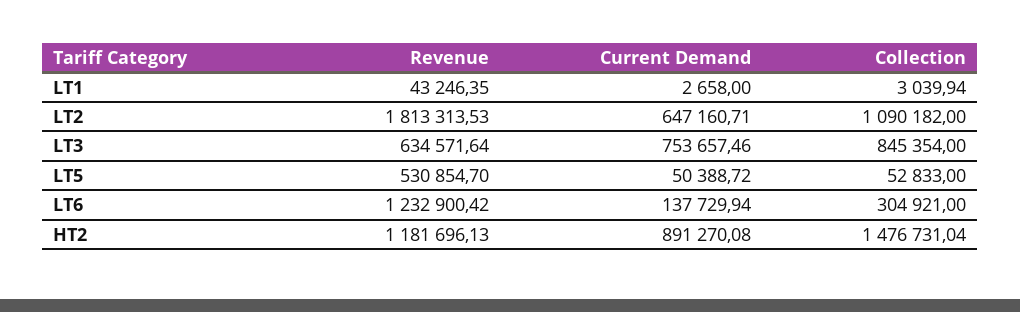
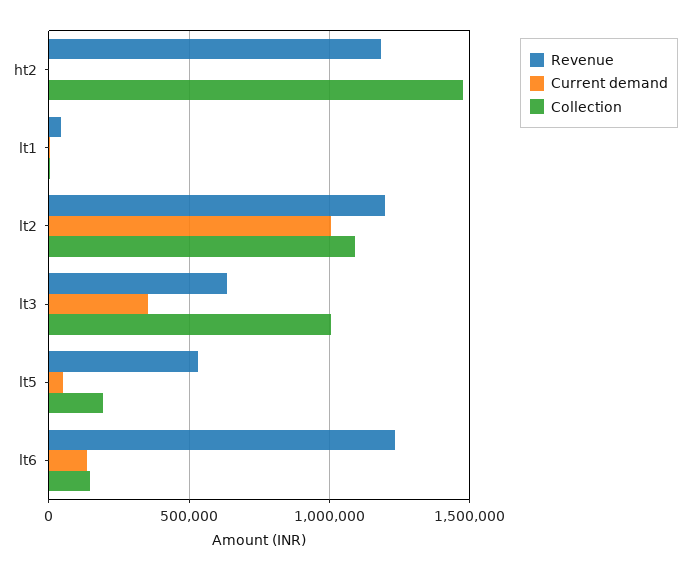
  {
    "Revenue": {
      "LT1": 43246.35,
-     "LT2": 1813313.53,
+     "LT2": 1200000,
      "LT3": 634571.64,
      "LT5": 530854.7,
      "LT6": 1232900.42,
      "HT2": 1181696.13
    },
    "Current Demand": {
      "LT1": 2658,
-     "LT2": 647160.71,
+     "LT2": 1000000,
-     "LT3": 753657.46,
+     "LT3": 350000,
      "LT5": 50388.72,
      "LT6": 137729.94,
-     "HT2": 891270.08
+     "HT2": 0
    },
    "Collection": {
      "LT1": 3039.94,
      "LT2": 1090182,
-     "LT3": 845354,
+     "LT3": 1000000,
-     "LT5": 52833,
+     "LT5": 200000,
-     "LT6": 304921,
+     "LT6": 150000,
      "HT2": 1476731.04
    }
  }

